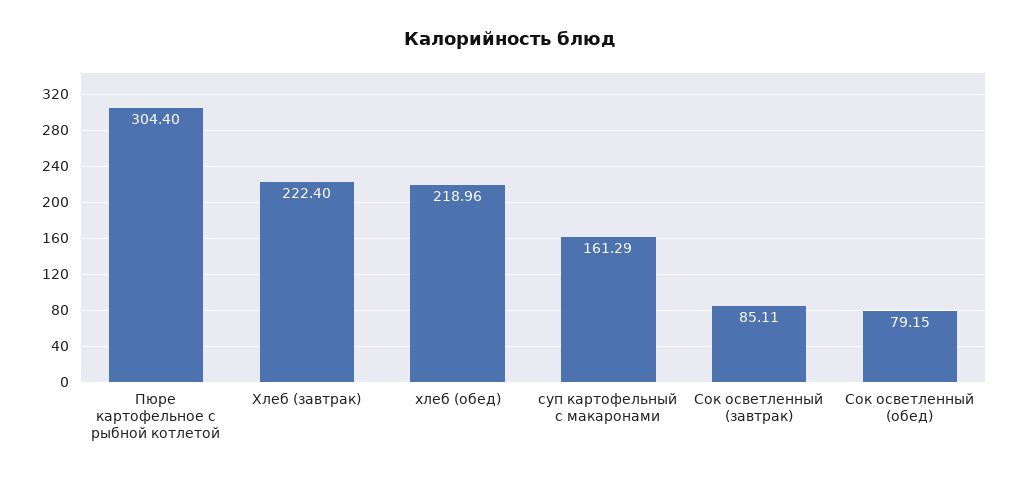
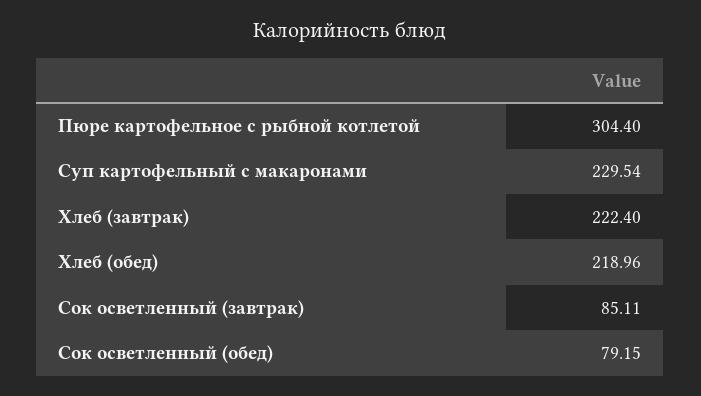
  {
    "Пюре картофельное с рыбной котлетой": 304.4,
    "Хлеб (завтрак)": 222.4,
    "хлеб (обед)": 218.96,
-   "суп картофельный с макаронами": 161.29,
+   "суп картофельный с макаронами": 229.54,
    "Сок осветленный (завтрак)": 85.11,
    "Сок осветленный (обед)": 79.15
  }

